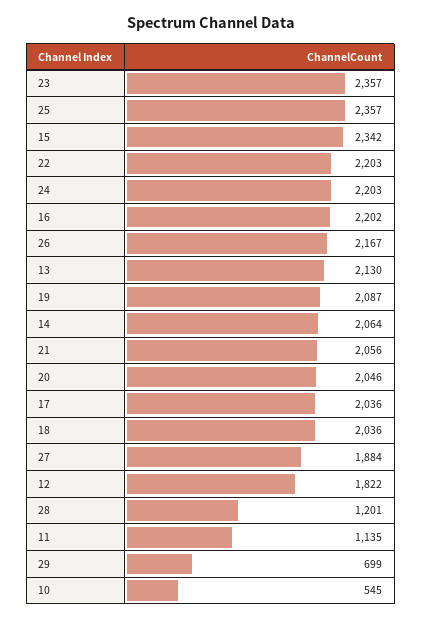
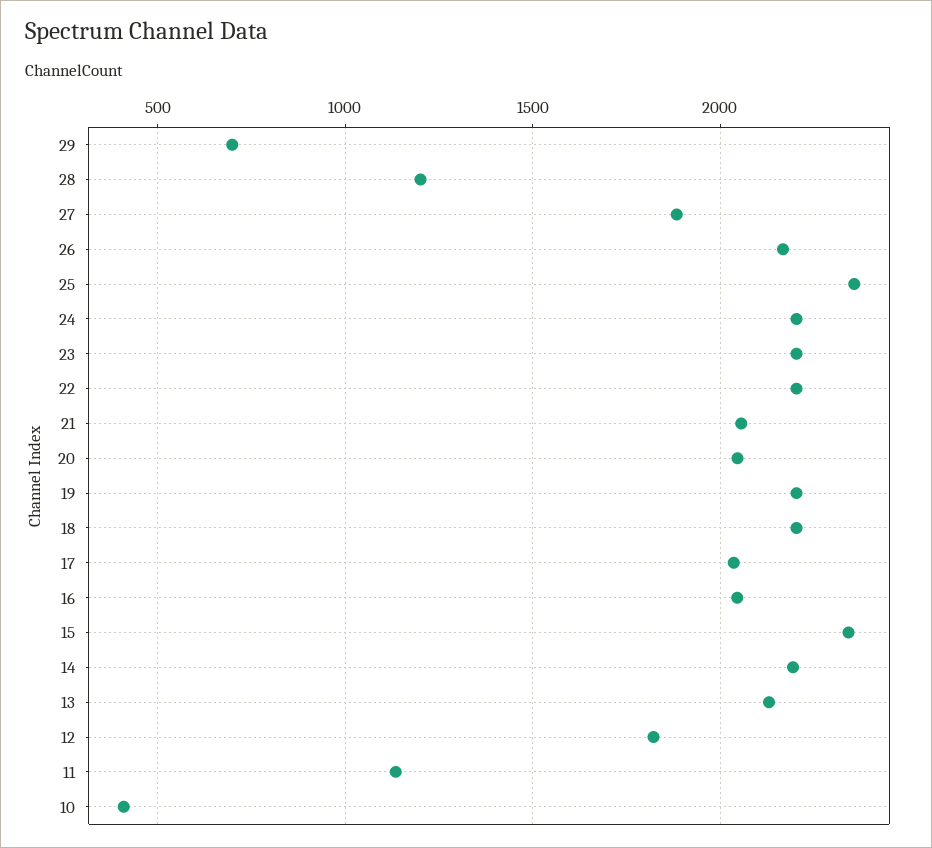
  {
-   "23": 2357,
+   "23": 2200,
    "25": 2357,
    "15": 2342,
    "22": 2203,
    "24": 2203,
-   "16": 2202,
+   "16": 2050,
    "26": 2167,
    "13": 2130,
-   "19": 2087,
+   "19": 2200,
-   "14": 2064,
+   "14": 2200,
    "21": 2056,
    "20": 2046,
    "17": 2036,
-   "18": 2036,
+   "18": 2200,
    "27": 1884,
    "12": 1822,
    "28": 1201,
    "11": 1135,
    "29": 699,
-   "10": 545
+   "10": 400
  }

